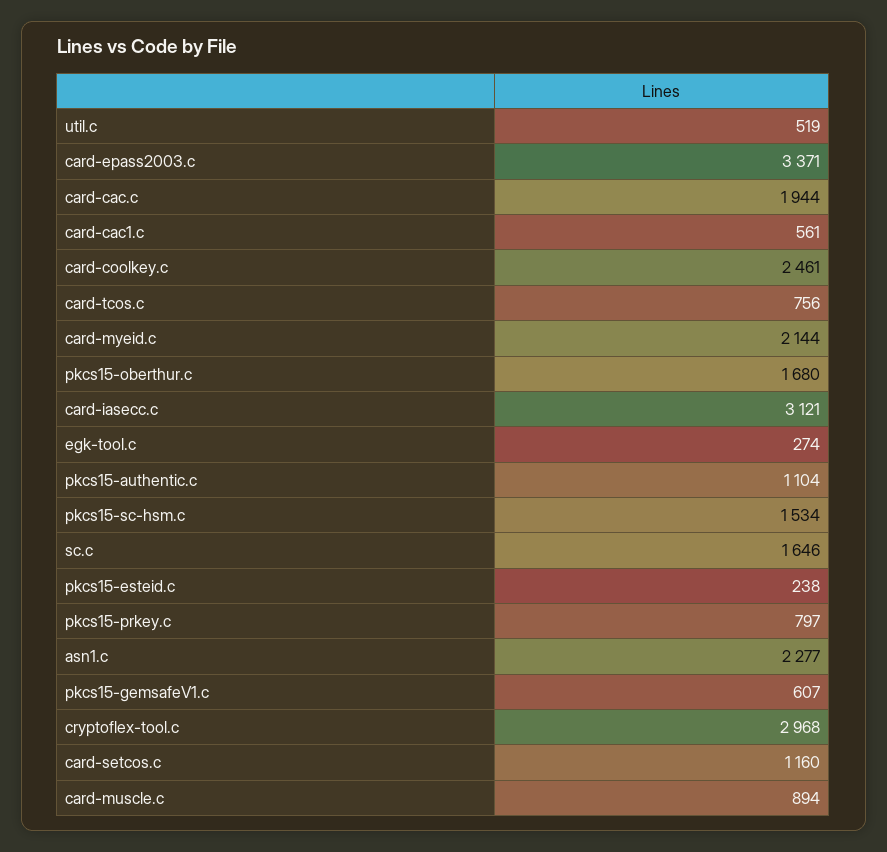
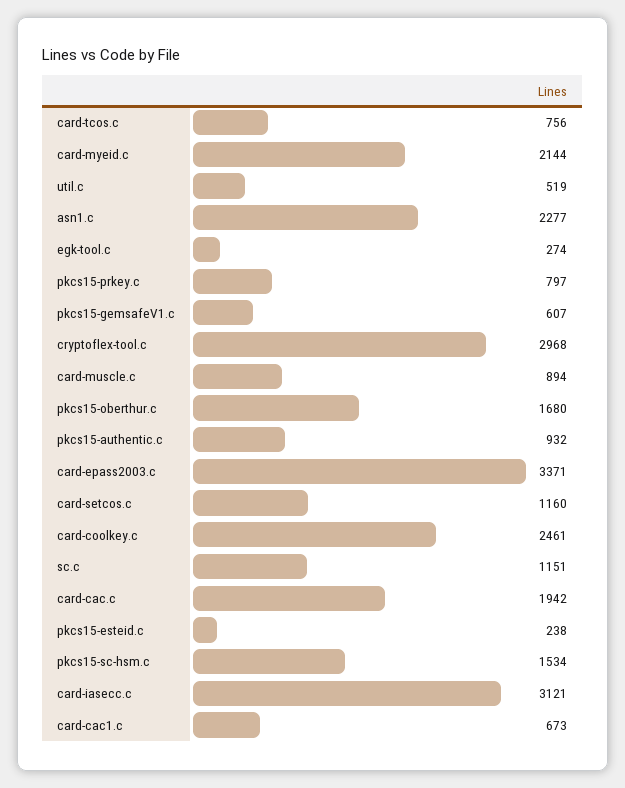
  {
    "util.c": 519,
    "card-epass2003.c": 3371,
-   "card-cac.c": 1944,
+   "card-cac.c": 1942,
-   "card-cac1.c": 561,
+   "card-cac1.c": 673,
    "card-coolkey.c": 2461,
    "card-tcos.c": 756,
    "card-myeid.c": 2144,
    "pkcs15-oberthur.c": 1680,
    "card-iasecc.c": 3121,
    "egk-tool.c": 274,
-   "pkcs15-authentic.c": 1104,
+   "pkcs15-authentic.c": 932,
    "pkcs15-sc-hsm.c": 1534,
-   "sc.c": 1646,
+   "sc.c": 1151,
    "pkcs15-esteid.c": 238,
    "pkcs15-prkey.c": 797,
    "asn1.c": 2277,
    "pkcs15-gemsafeV1.c": 607,
    "cryptoflex-tool.c": 2968,
    "card-setcos.c": 1160,
    "card-muscle.c": 894
  }

